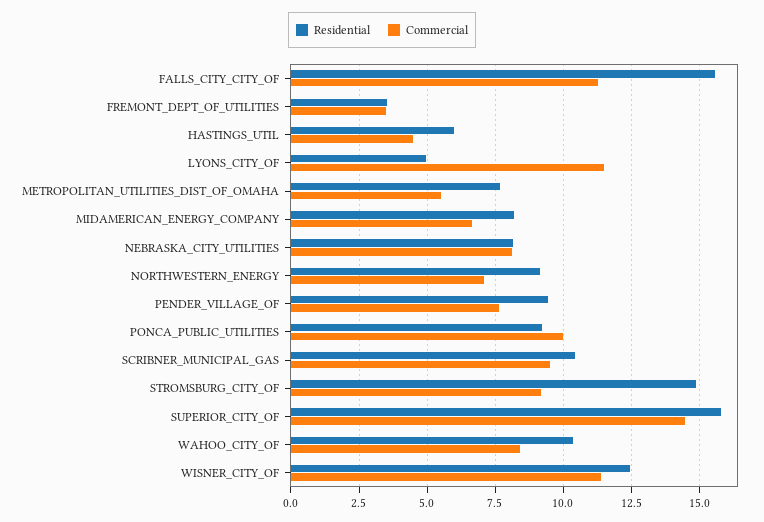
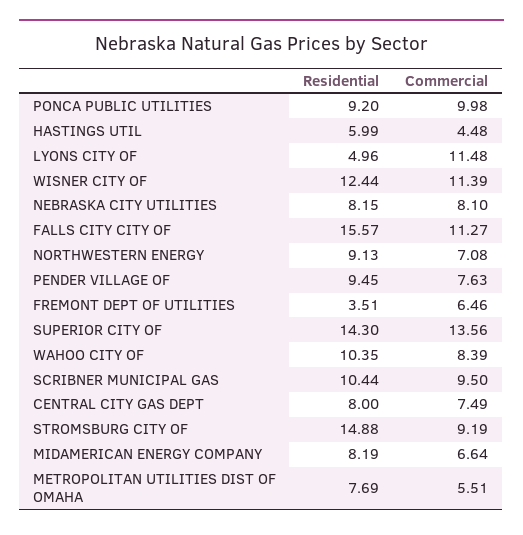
  {
    "Residential": {
      "FALLS_CITY_CITY_OF": 15.57,
      "FREMONT_DEPT_OF_UTILITIES": 3.51,
      "HASTINGS_UTIL": 5.99,
      "LYONS_CITY_OF": 4.96,
      "METROPOLITAN_UTILITIES_DIST_OF_OMAHA": 7.69,
      "MIDAMERICAN_ENERGY_COMPANY": 8.19,
      "NEBRASKA_CITY_UTILITIES": 8.15,
      "NORTHWESTERN_ENERGY": 9.13,
      "PENDER_VILLAGE_OF": 9.45,
      "PONCA_PUBLIC_UTILITIES": 9.2,
      "SCRIBNER_MUNICIPAL_GAS": 10.44,
      "STROMSBURG_CITY_OF": 14.88,
-     "SUPERIOR_CITY_OF": 15.75,
+     "SUPERIOR_CITY_OF": 14.3,
      "WAHOO_CITY_OF": 10.35,
-     "WISNER_CITY_OF": 12.44
+     "WISNER_CITY_OF": 12.44,
+     "CENTRAL CITY GAS DEPT": 8
    },
    "Commercial": {
      "FALLS_CITY_CITY_OF": 11.27,
-     "FREMONT_DEPT_OF_UTILITIES": 3.5,
+     "FREMONT_DEPT_OF_UTILITIES": 6.46,
      "HASTINGS_UTIL": 4.48,
      "LYONS_CITY_OF": 11.48,
      "METROPOLITAN_UTILITIES_DIST_OF_OMAHA": 5.51,
      "MIDAMERICAN_ENERGY_COMPANY": 6.64,
      "NEBRASKA_CITY_UTILITIES": 8.1,
      "NORTHWESTERN_ENERGY": 7.08,
      "PENDER_VILLAGE_OF": 7.63,
      "PONCA_PUBLIC_UTILITIES": 9.98,
      "SCRIBNER_MUNICIPAL_GAS": 9.5,
      "STROMSBURG_CITY_OF": 9.19,
-     "SUPERIOR_CITY_OF": 14.5,
+     "SUPERIOR_CITY_OF": 13.56,
      "WAHOO_CITY_OF": 8.39,
-     "WISNER_CITY_OF": 11.39
+     "WISNER_CITY_OF": 11.39,
+     "CENTRAL CITY GAS DEPT": 7.49
    }
  }

